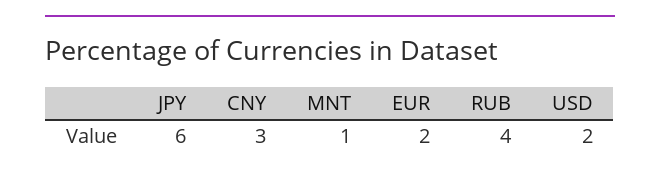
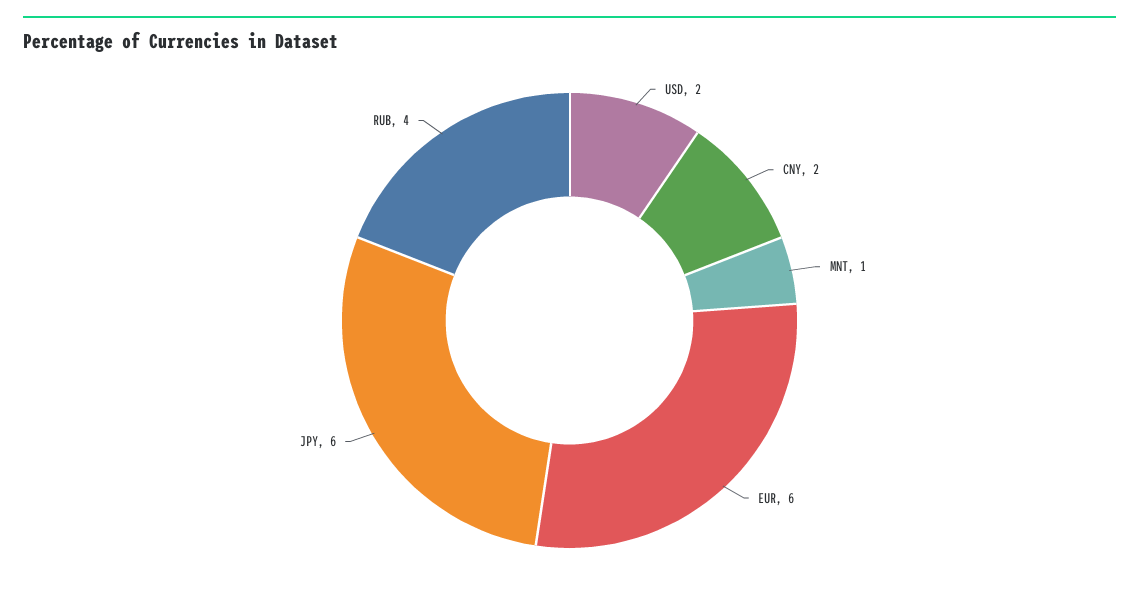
  {
    "JPY": 6,
-   "CNY": 3,
+   "CNY": 2,
    "MNT": 1,
-   "EUR": 2,
+   "EUR": 6,
    "RUB": 4,
    "USD": 2
  }

